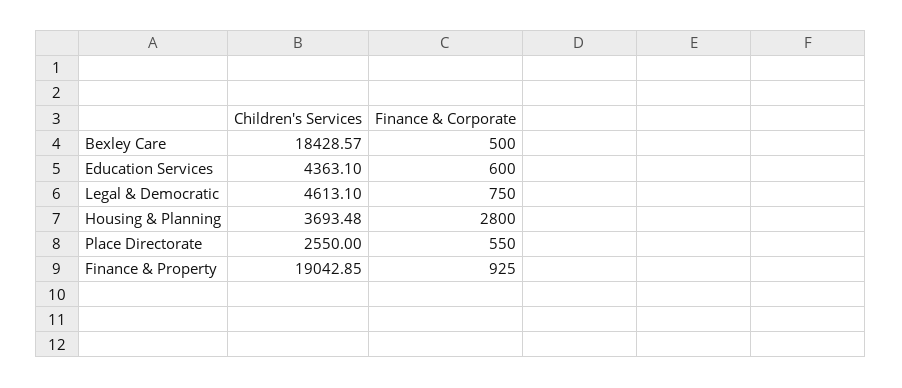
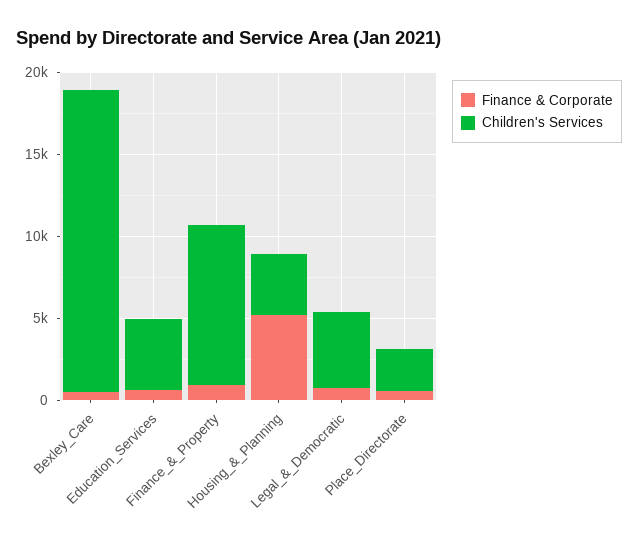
  {
    "Children's Services": {
      "Bexley Care": 18428.57,
      "Education Services": 4363.1,
      "Legal & Democratic": 4613.1,
      "Housing & Planning": 3693.48,
      "Place Directorate": 2550,
-     "Finance & Property": 19042.85
+     "Finance & Property": 10000
    },
    "Finance & Corporate": {
      "Bexley Care": 500,
      "Education Services": 600,
      "Legal & Democratic": 750,
-     "Housing & Planning": 2800,
+     "Housing & Planning": 5000,
      "Place Directorate": 550,
      "Finance & Property": 925
    }
  }

